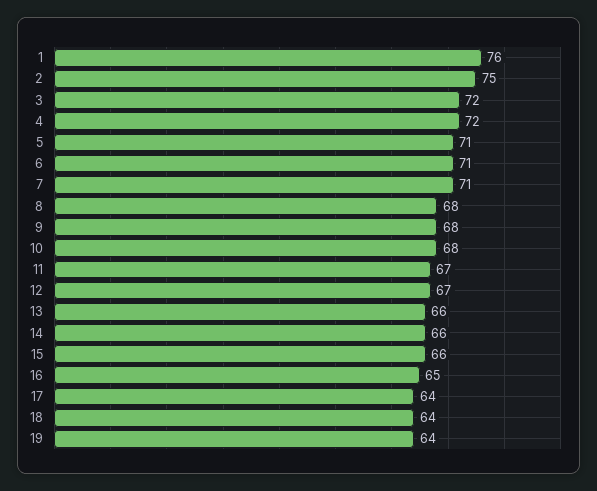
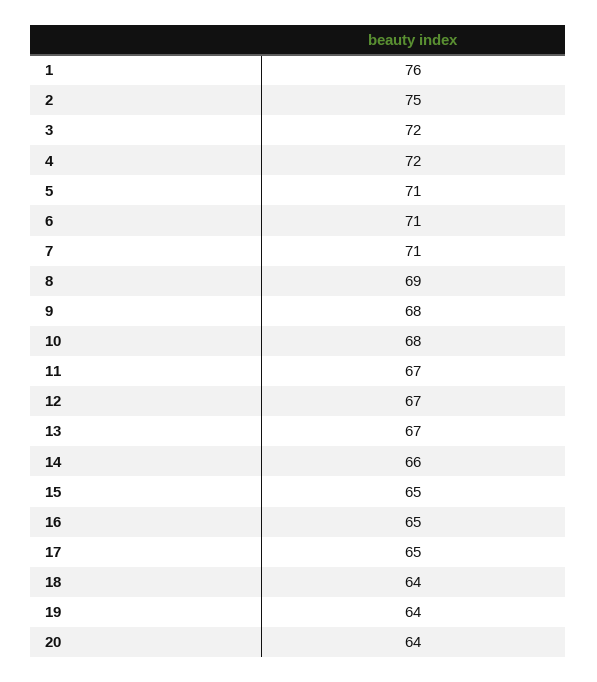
  {
    "1": 76,
    "2": 75,
    "3": 72,
    "4": 72,
    "5": 71,
    "6": 71,
    "7": 71,
-   "8": 68,
+   "8": 69,
    "9": 68,
    "10": 68,
    "11": 67,
    "12": 67,
-   "13": 66,
+   "13": 67,
    "14": 66,
-   "15": 66,
+   "15": 65,
    "16": 65,
-   "17": 64,
+   "17": 65,
    "18": 64,
-   "19": 64
+   "19": 64,
+   "20": 64
  }

